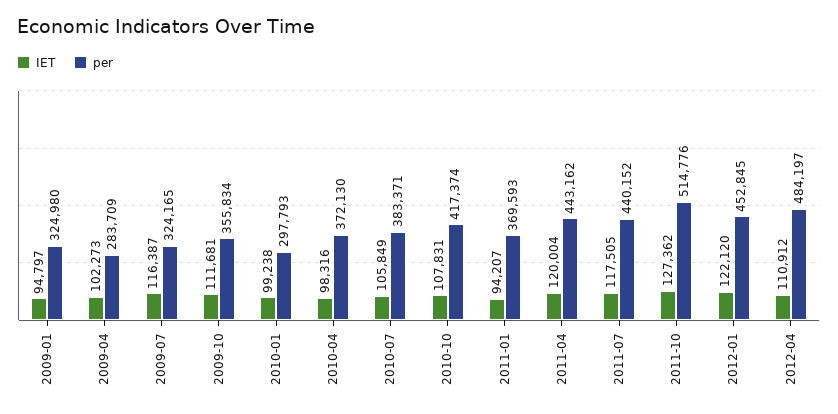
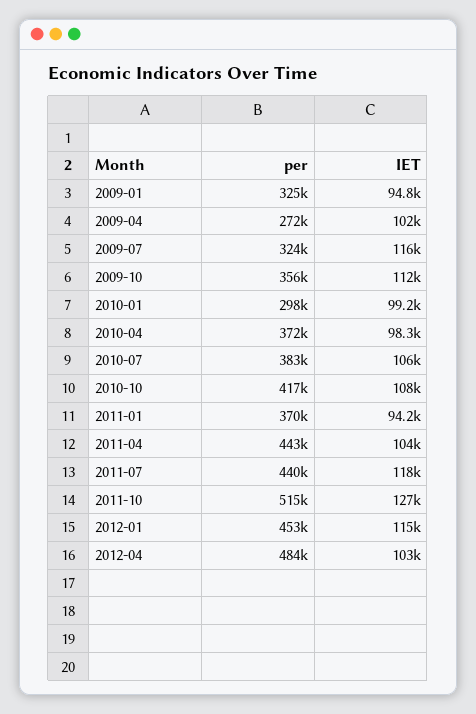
  {
    "IET": {
      "2009-01": 94797,
      "2009-04": 102273,
      "2009-07": 116387,
      "2009-10": 111681,
      "2010-01": 99238,
      "2010-04": 98316,
      "2010-07": 105849,
      "2010-10": 107831,
      "2011-01": 94207,
-     "2011-04": 120004,
+     "2011-04": 104000,
      "2011-07": 117505,
      "2011-10": 127362,
-     "2012-01": 122120,
+     "2012-01": 115000,
-     "2012-04": 110912
+     "2012-04": 103000
    },
    "per": {
      "2009-01": 324980,
-     "2009-04": 283709,
+     "2009-04": 272000,
      "2009-07": 324165,
      "2009-10": 355834,
      "2010-01": 297793,
      "2010-04": 372130,
      "2010-07": 383371,
      "2010-10": 417374,
      "2011-01": 369593,
      "2011-04": 443162,
      "2011-07": 440152,
      "2011-10": 514776,
      "2012-01": 452845,
      "2012-04": 484197
    }
  }

